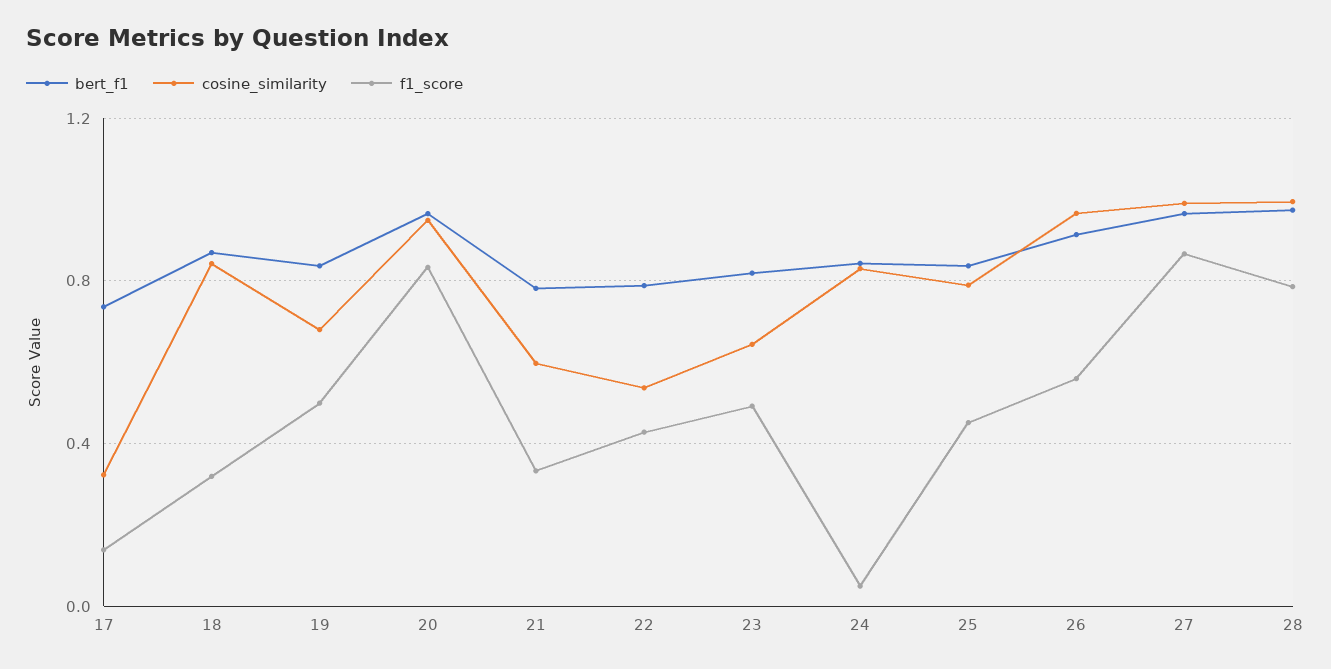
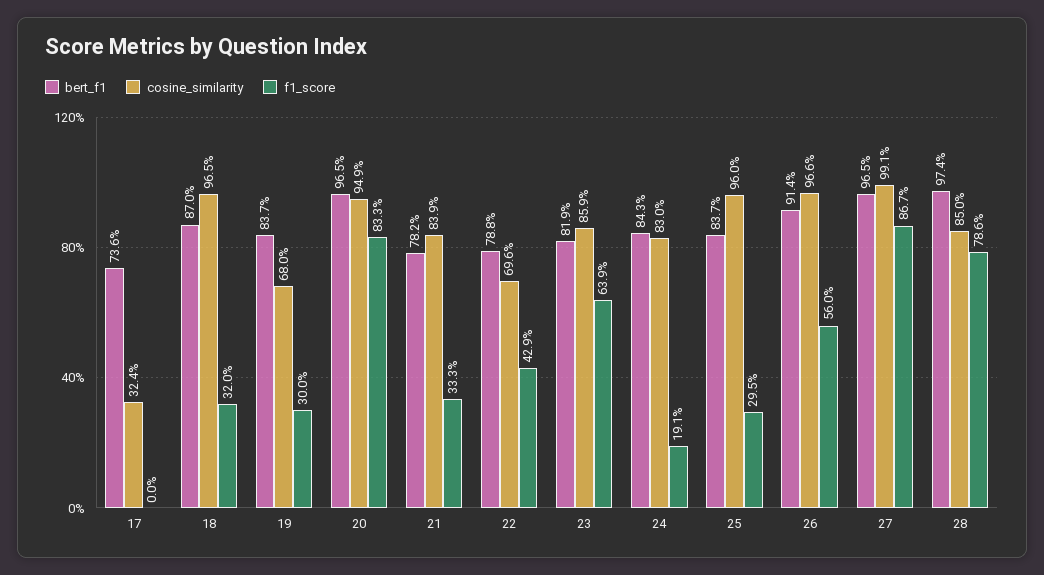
  {
    "bert_f1": {
      "17": 0.736,
      "18": 0.87,
      "19": 0.837,
      "20": 0.965,
      "21": 0.782,
      "22": 0.788,
      "23": 0.819,
      "24": 0.843,
      "25": 0.837,
      "26": 0.914,
      "27": 0.965,
      "28": 0.974
    },
    "cosine_similarity": {
      "17": 0.324,
-     "18": 0.85,
+     "18": 0.965,
      "19": 0.68,
      "20": 0.949,
-     "21": 0.6,
+     "21": 0.839,
-     "22": 0.55,
+     "22": 0.696,
-     "23": 0.65,
+     "23": 0.859,
      "24": 0.83,
-     "25": 0.8,
+     "25": 0.96,
      "26": 0.966,
      "27": 0.991,
-     "28": 1
+     "28": 0.85
    },
    "f1_score": {
-     "17": 0.15,
+     "17": 0,
      "18": 0.32,
-     "19": 0.5,
+     "19": 0.3,
      "20": 0.833,
      "21": 0.333,
      "22": 0.429,
-     "23": 0.5,
+     "23": 0.639,
-     "24": 0.05,
+     "24": 0.191,
-     "25": 0.45,
+     "25": 0.295,
      "26": 0.56,
      "27": 0.867,
      "28": 0.786
    }
  }

